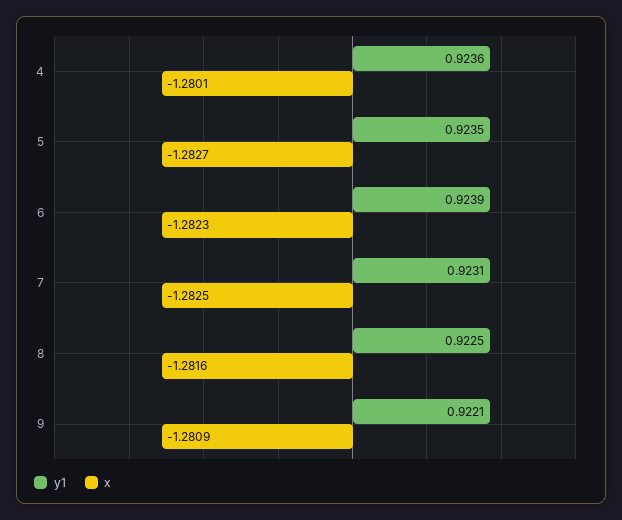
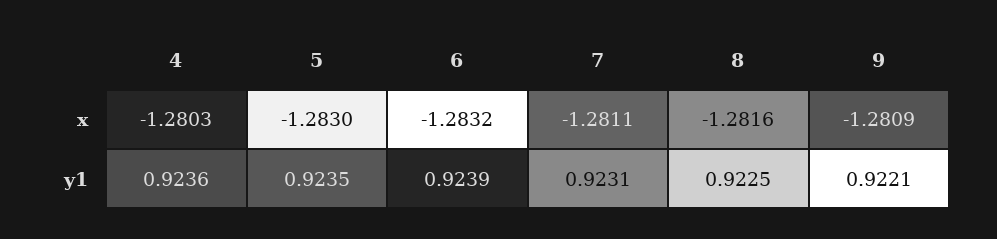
  {
    "y1": {
      "4": 0.9236,
      "5": 0.9235,
      "6": 0.9239,
      "7": 0.9231,
      "8": 0.9225,
      "9": 0.9221
    },
    "x": {
-     "4": -1.2801,
+     "4": -1.2803,
-     "5": -1.2827,
+     "5": -1.283,
-     "6": -1.2823,
+     "6": -1.2832,
-     "7": -1.2825,
+     "7": -1.2811,
      "8": -1.2816,
      "9": -1.2809
    }
  }

